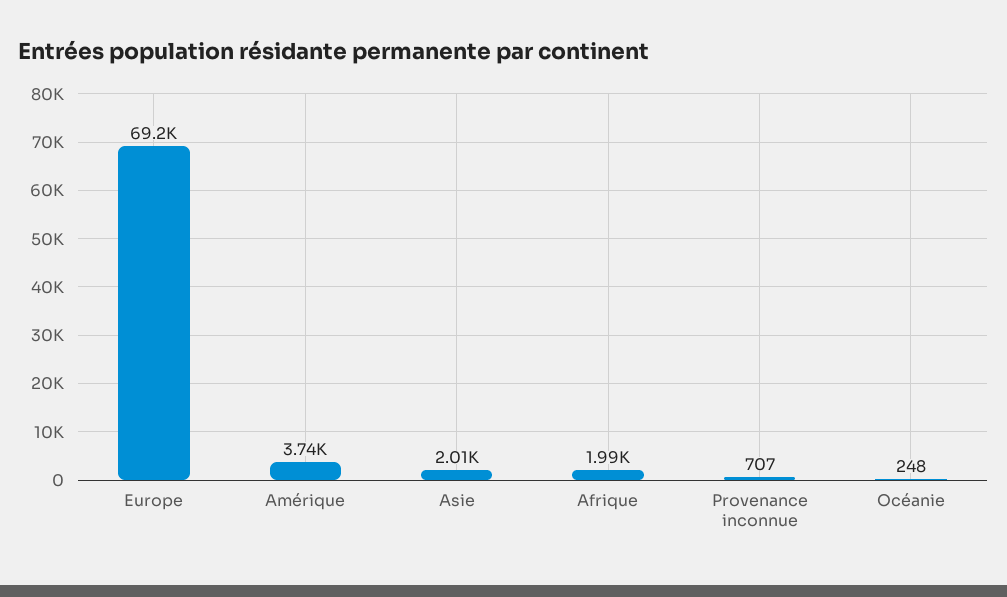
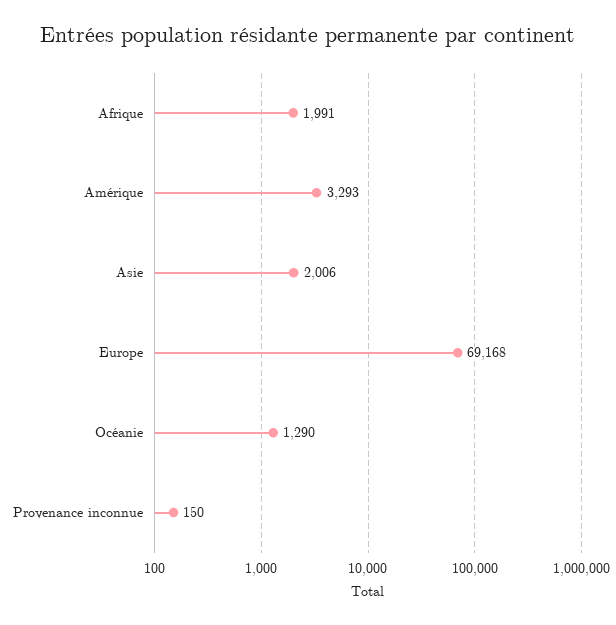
  {
    "Europe": 69168,
-   "Amérique": 3740,
+   "Amérique": 3293,
    "Asie": 2006,
    "Afrique": 1991,
-   "Provenance inconnue": 707,
+   "Provenance inconnue": 150,
-   "Océanie": 248
+   "Océanie": 1290
  }

